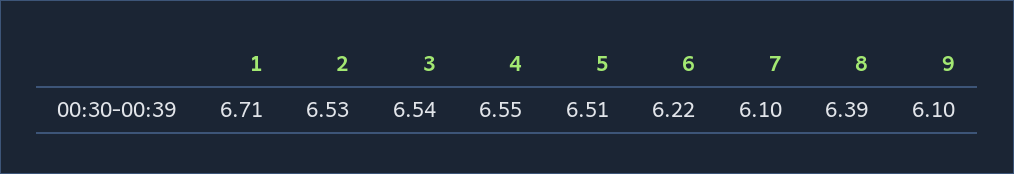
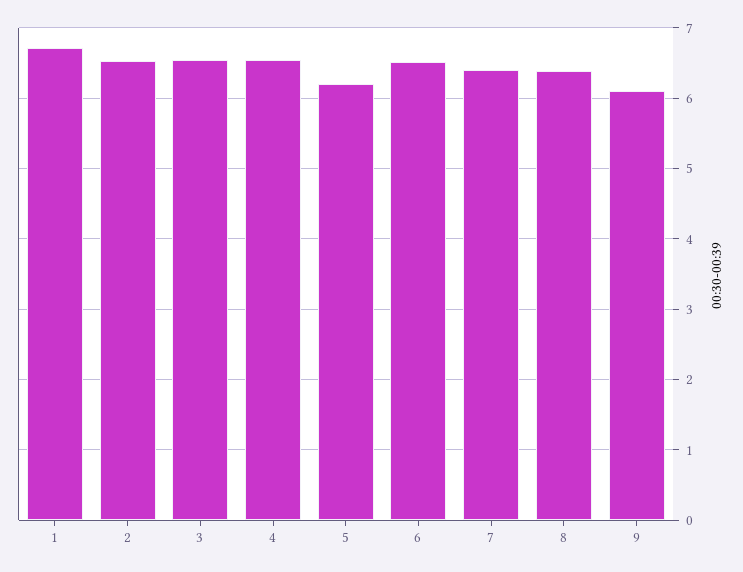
  {
    "1": 6.71,
    "2": 6.53,
    "3": 6.54,
    "4": 6.55,
-   "5": 6.51,
+   "5": 6.2,
-   "6": 6.22,
+   "6": 6.5,
-   "7": 6.1,
+   "7": 6.4,
    "8": 6.39,
    "9": 6.1
  }

